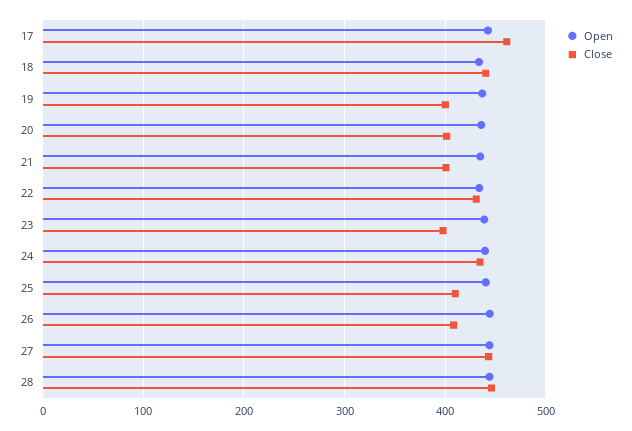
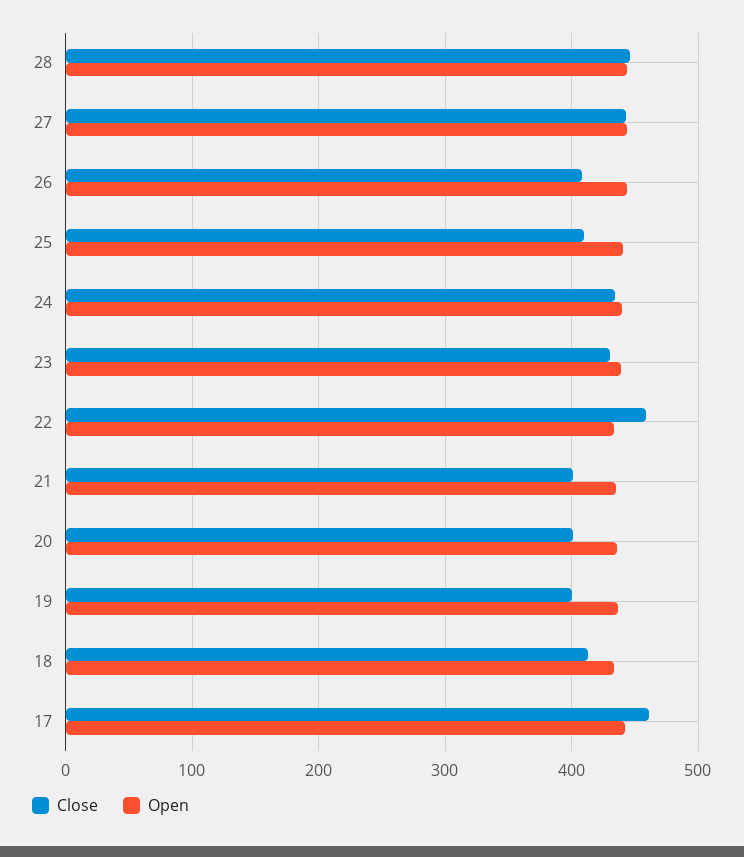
  {
    "Open": {
      "17": 440,
      "18": 430,
      "19": 440,
      "20": 440,
      "21": 430,
      "22": 430,
      "23": 440,
      "24": 440,
      "25": 440,
      "26": 440,
      "27": 440,
      "28": 440
    },
    "Close": {
      "17": 460,
-     "18": 440,
+     "18": 410,
      "19": 400,
      "20": 400,
      "21": 400,
-     "22": 430,
+     "22": 460,
-     "23": 400,
+     "23": 430,
      "24": 430,
      "25": 410,
      "26": 410,
      "27": 440,
      "28": 450
    }
  }

